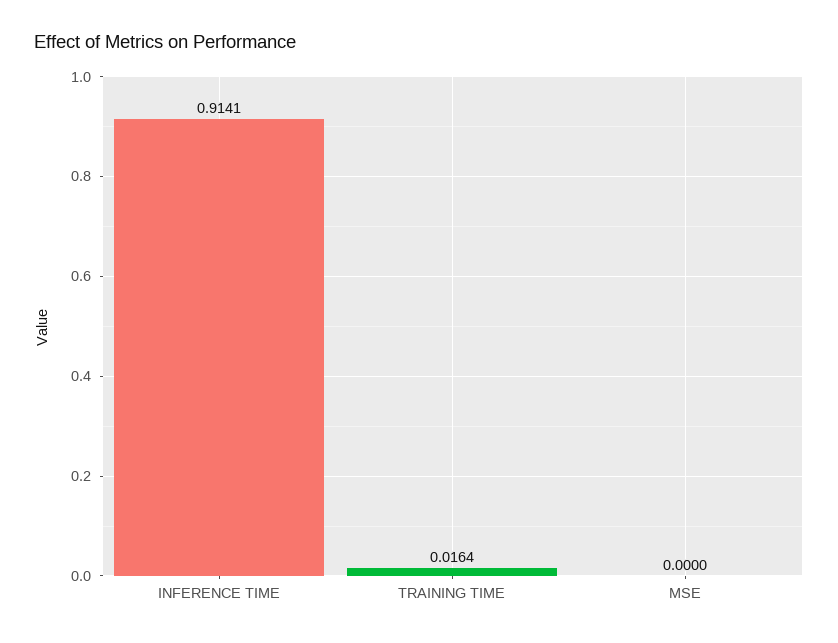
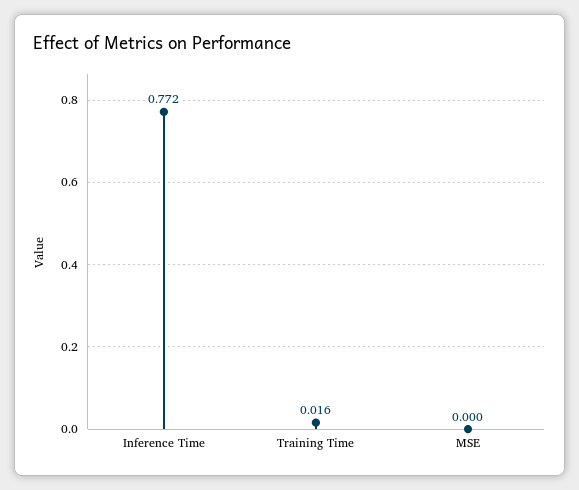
  {
-   "INFERENCE TIME": 0.9141,
+   "INFERENCE TIME": 0.772,
    "TRAINING TIME": 0.0164,
    "MSE": 0
  }

